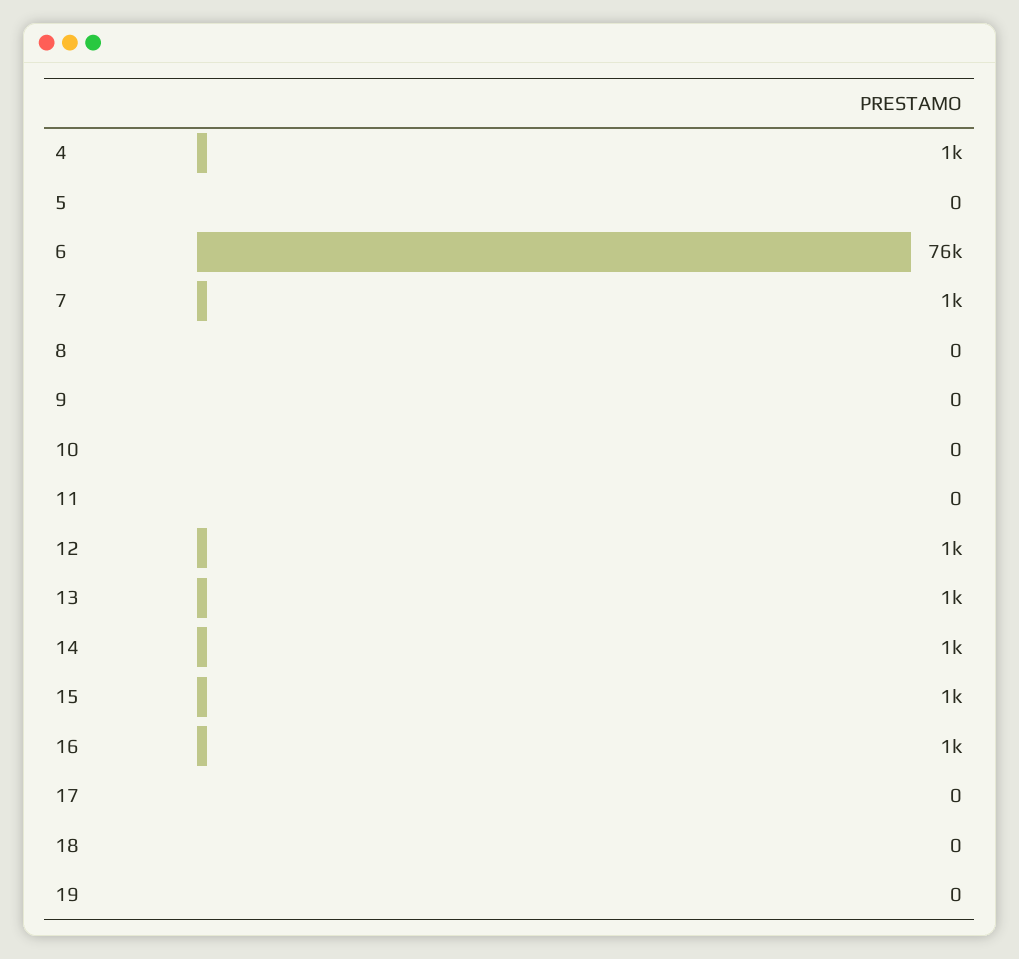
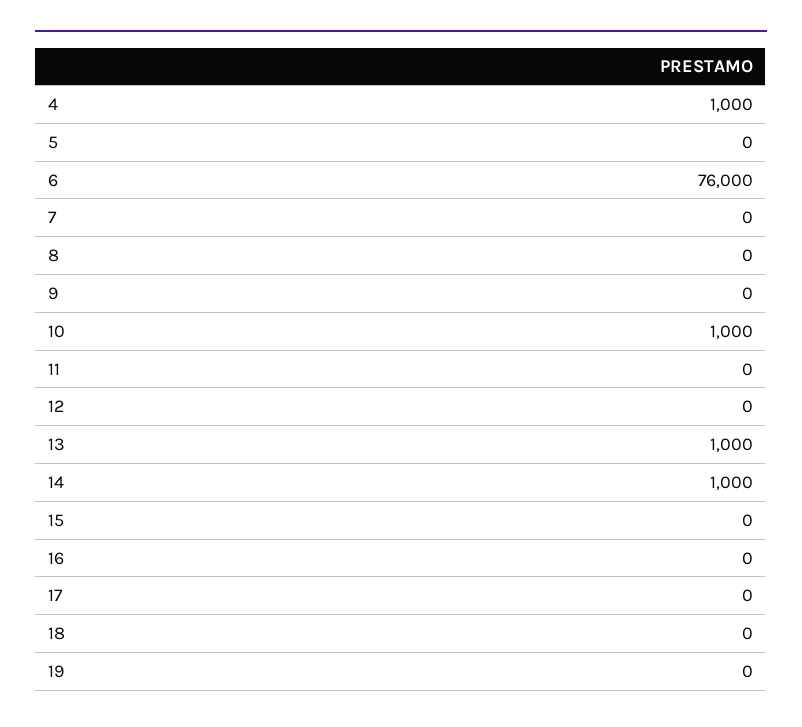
  {
    "4": 1000,
    "5": 0,
    "6": 76000,
-   "7": 1000,
+   "7": 0,
    "8": 0,
    "9": 0,
-   "10": 0,
+   "10": 1000,
    "11": 0,
-   "12": 1000,
+   "12": 0,
    "13": 1000,
    "14": 1000,
-   "15": 1000,
+   "15": 0,
-   "16": 1000,
+   "16": 0,
    "17": 0,
    "18": 0,
    "19": 0
  }

